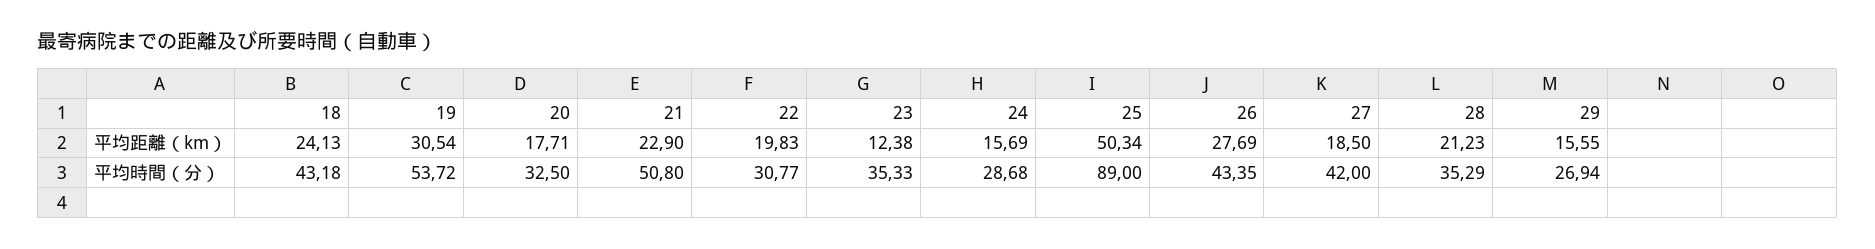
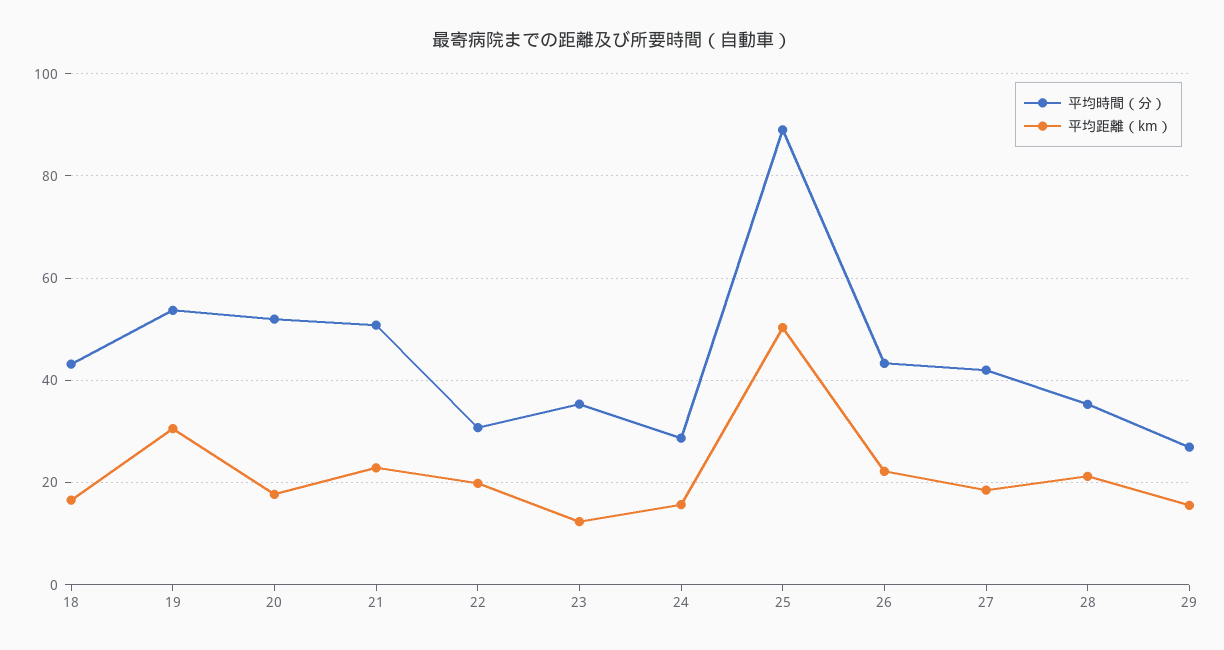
  {
    "平均距離（km）": {
-     "18": 24.13,
+     "18": 16,
      "19": 30.54,
      "20": 17.71,
      "21": 22.9,
      "22": 19.83,
      "23": 12.38,
      "24": 15.69,
      "25": 50.34,
-     "26": 27.69,
+     "26": 22,
      "27": 18.5,
      "28": 21.23,
      "29": 15.55
    },
    "平均時間（分）": {
      "18": 43.18,
      "19": 53.72,
-     "20": 32.5,
+     "20": 52,
      "21": 50.8,
      "22": 30.77,
      "23": 35.33,
      "24": 28.68,
      "25": 89,
      "26": 43.35,
      "27": 42,
      "28": 35.29,
      "29": 26.94
    }
  }

